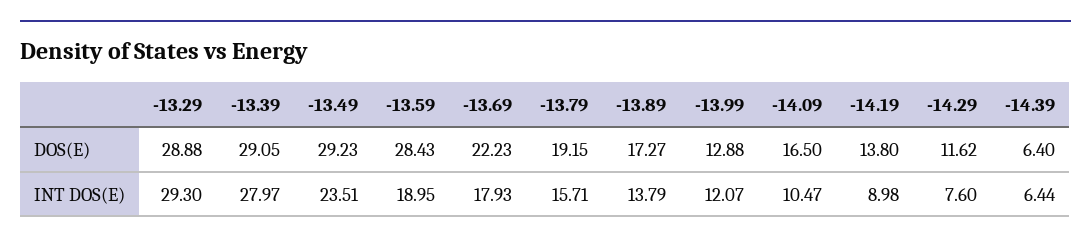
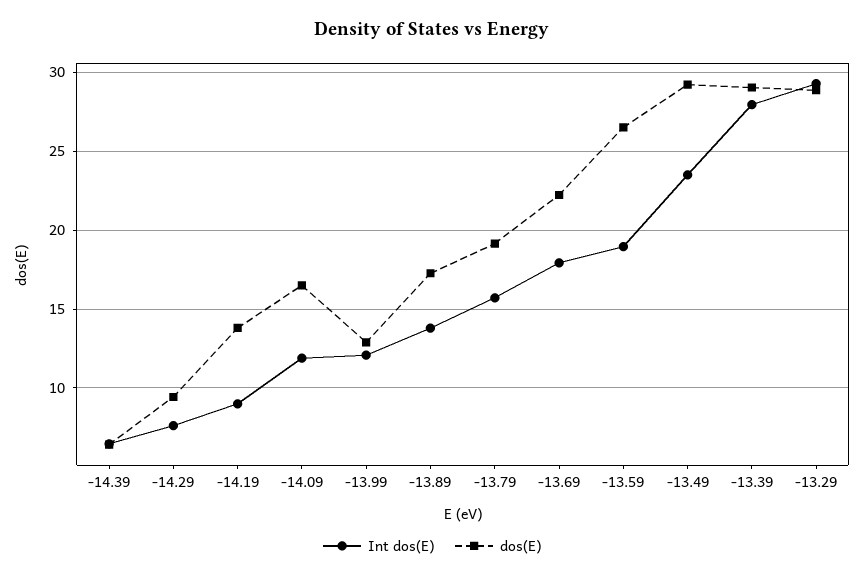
  {
    "DOS(E)": {
      "-13.29": 28.88,
      "-13.39": 29.05,
      "-13.49": 29.23,
-     "-13.59": 28.43,
+     "-13.59": 26.5,
      "-13.69": 22.23,
      "-13.79": 19.15,
      "-13.89": 17.27,
      "-13.99": 12.88,
      "-14.09": 16.5,
      "-14.19": 13.8,
-     "-14.29": 11.62,
+     "-14.29": 9.5,
      "-14.39": 6.4
    },
    "INT DOS(E)": {
      "-13.29": 29.3,
      "-13.39": 27.97,
      "-13.49": 23.51,
      "-13.59": 18.95,
      "-13.69": 17.93,
      "-13.79": 15.71,
      "-13.89": 13.79,
      "-13.99": 12.07,
-     "-14.09": 10.47,
+     "-14.09": 12,
      "-14.19": 8.98,
      "-14.29": 7.6,
      "-14.39": 6.44
    }
  }

